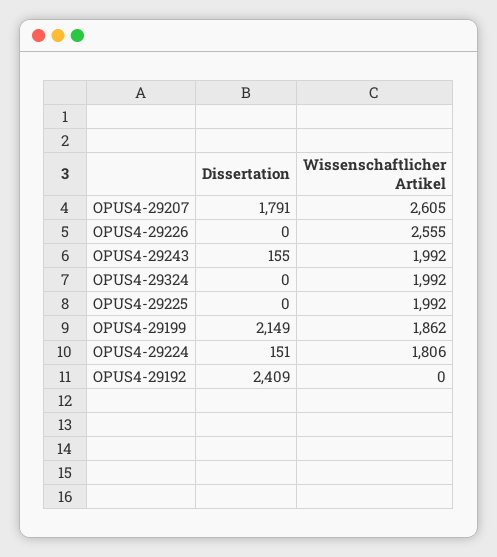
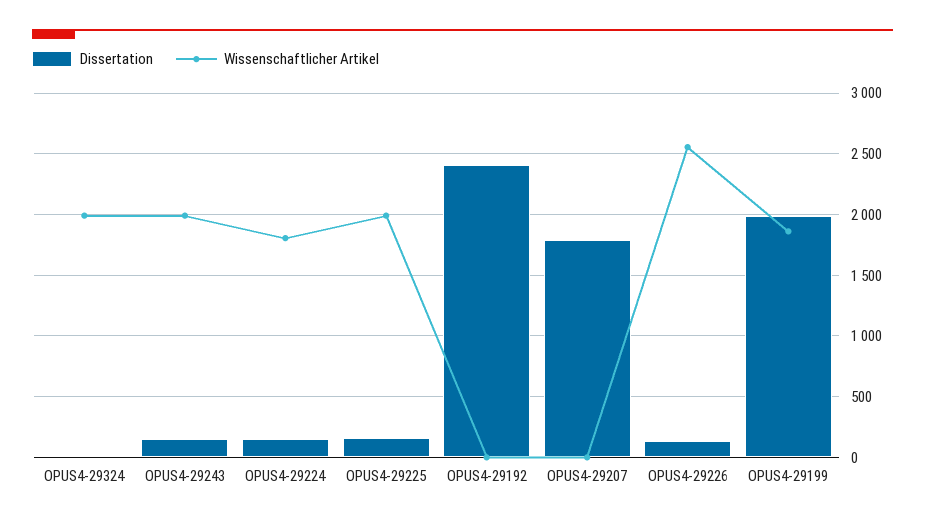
  {
    "Dissertation": {
      "OPUS4-29207": 1791,
-     "OPUS4-29226": 0,
+     "OPUS4-29226": 150,
      "OPUS4-29243": 155,
      "OPUS4-29324": 0,
-     "OPUS4-29225": 0,
+     "OPUS4-29225": 150,
-     "OPUS4-29199": 2149,
+     "OPUS4-29199": 2000,
      "OPUS4-29224": 151,
      "OPUS4-29192": 2409
    },
    "Wissenschaftlicher Artikel": {
-     "OPUS4-29207": 2605,
+     "OPUS4-29207": 0,
      "OPUS4-29226": 2555,
      "OPUS4-29243": 1992,
      "OPUS4-29324": 1992,
      "OPUS4-29225": 1992,
      "OPUS4-29199": 1862,
      "OPUS4-29224": 1806,
      "OPUS4-29192": 0
    }
  }

